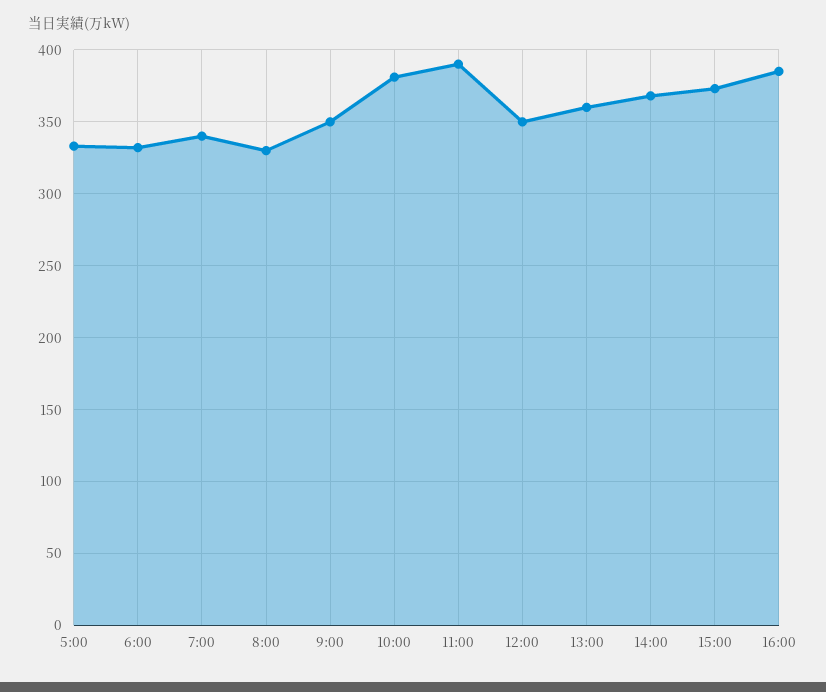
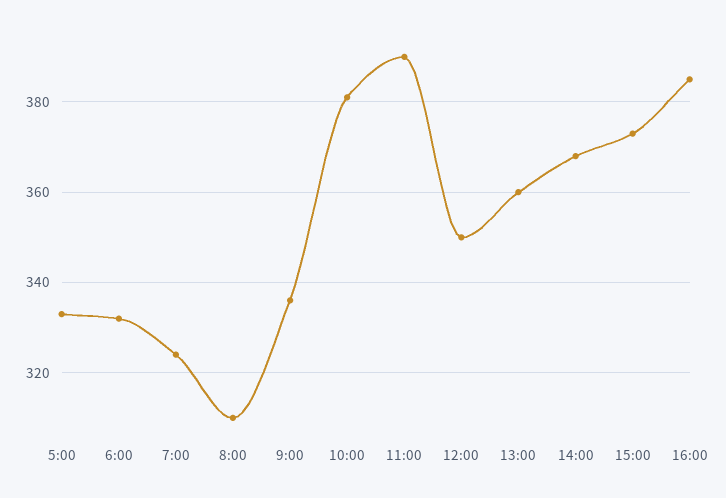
  {
    "5:00": 335,
    "6:00": 330,
-   "7:00": 340,
+   "7:00": 325,
-   "8:00": 330,
+   "8:00": 310,
-   "9:00": 350,
+   "9:00": 335,
    "10:00": 380,
    "11:00": 390,
    "12:00": 350,
    "13:00": 360,
    "14:00": 370,
    "15:00": 375,
    "16:00": 385
  }

